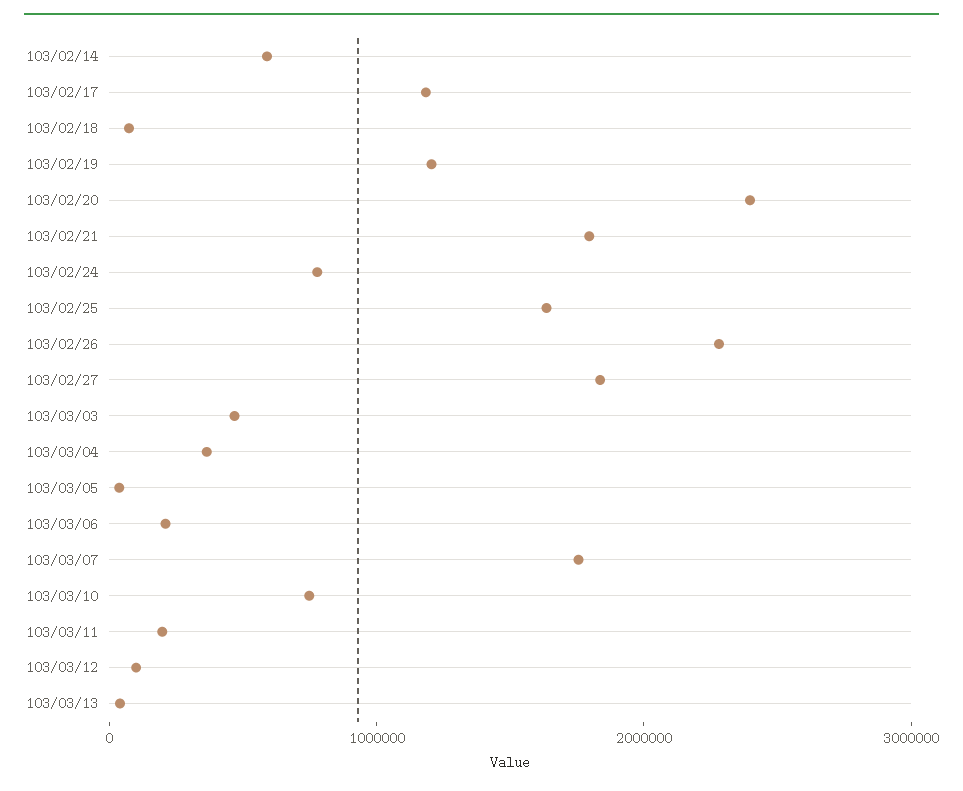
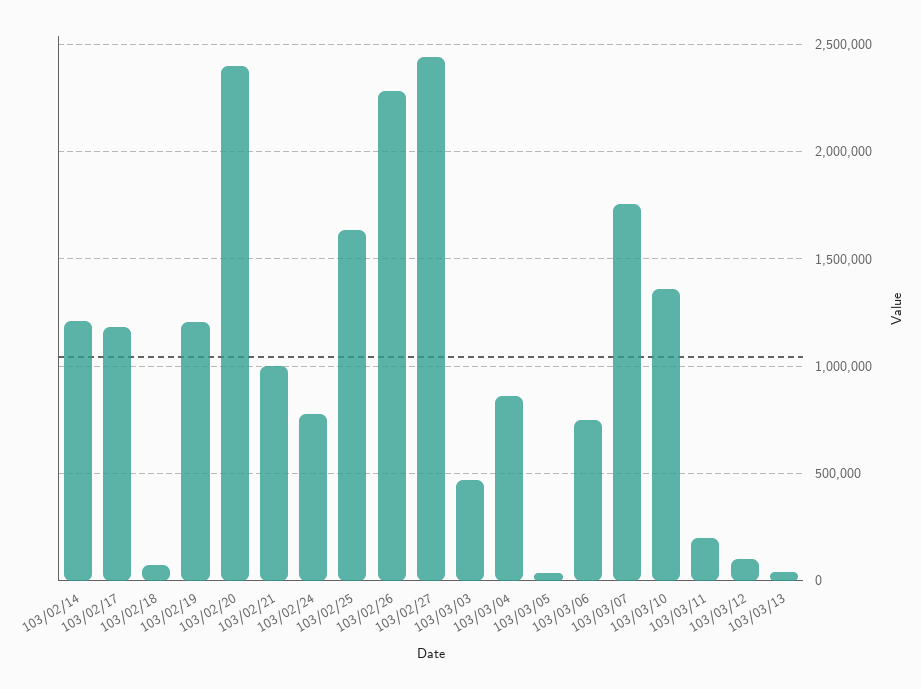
  {
-   "103/02/14": 600000,
+   "103/02/14": 1200000,
    "103/02/17": 1200000,
    "103/02/18": 50000,
    "103/02/19": 1200000,
    "103/02/20": 2400000,
-   "103/02/21": 1800000,
+   "103/02/21": 1000000,
    "103/02/24": 800000,
    "103/02/25": 1650000,
    "103/02/26": 2300000,
-   "103/02/27": 1800000,
+   "103/02/27": 2450000,
    "103/03/03": 450000,
-   "103/03/04": 400000,
+   "103/03/04": 850000,
    "103/03/05": 50000,
-   "103/03/06": 200000,
+   "103/03/06": 750000,
    "103/03/07": 1750000,
-   "103/03/10": 800000,
+   "103/03/10": 1350000,
    "103/03/11": 200000,
    "103/03/12": 100000,
    "103/03/13": 50000
  }

